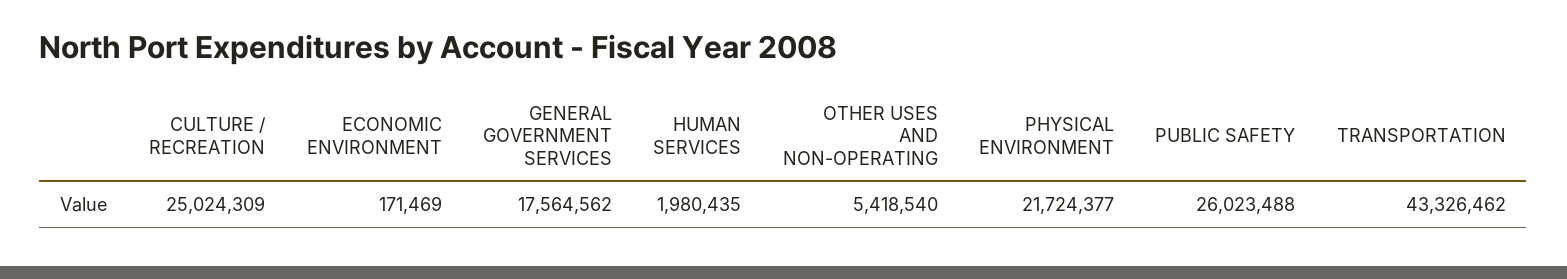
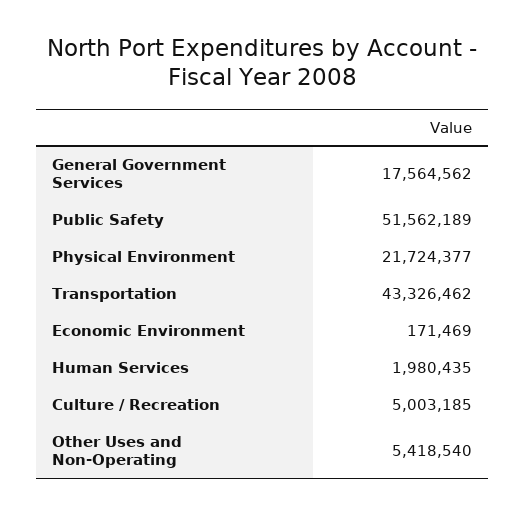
  {
-   "CULTURE / RECREATION": 25024309,
+   "CULTURE / RECREATION": 5003185,
    "ECONOMIC ENVIRONMENT": 171469,
    "GENERAL GOVERNMENT SERVICES": 17564562,
    "HUMAN SERVICES": 1980435,
    "OTHER USES AND NON-OPERATING": 5418540,
    "PHYSICAL ENVIRONMENT": 21724377,
-   "PUBLIC SAFETY": 26023488,
+   "PUBLIC SAFETY": 51562189,
    "TRANSPORTATION": 43326462
  }

